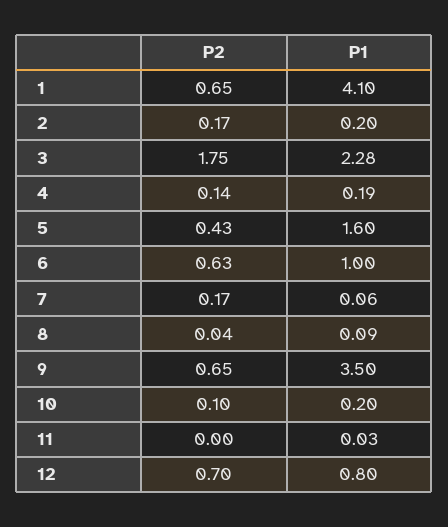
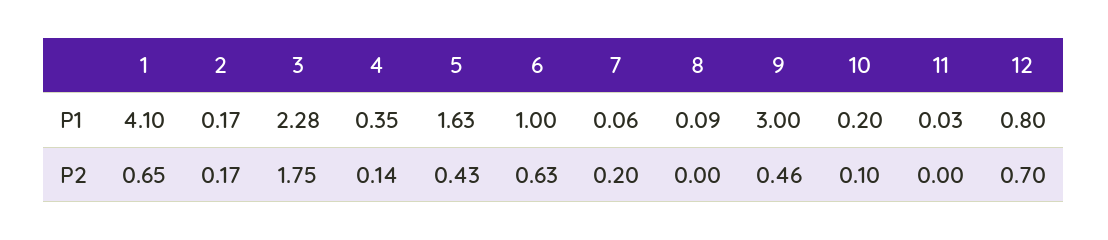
  {
    "P2": {
      "1": 0.65,
      "2": 0.17,
      "3": 1.75,
      "4": 0.14,
      "5": 0.43,
      "6": 0.63,
-     "7": 0.17,
+     "7": 0.2,
-     "8": 0.04,
+     "8": 0,
-     "9": 0.65,
+     "9": 0.46,
      "10": 0.1,
      "11": 0,
      "12": 0.7
    },
    "P1": {
      "1": 4.1,
-     "2": 0.2,
+     "2": 0.17,
      "3": 2.28,
-     "4": 0.19,
+     "4": 0.35,
-     "5": 1.6,
+     "5": 1.63,
      "6": 1,
      "7": 0.06,
      "8": 0.09,
-     "9": 3.5,
+     "9": 3,
      "10": 0.2,
      "11": 0.03,
      "12": 0.8
    }
  }

